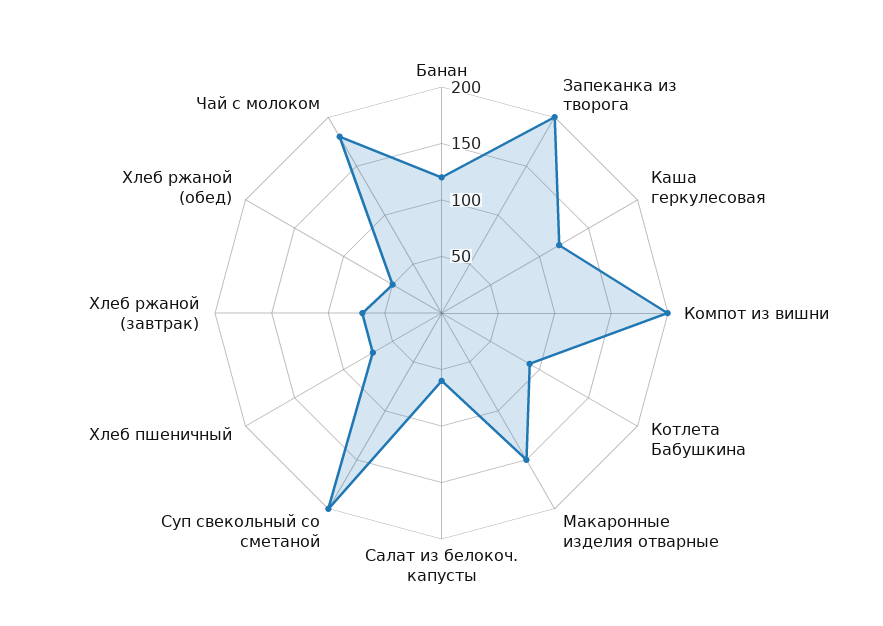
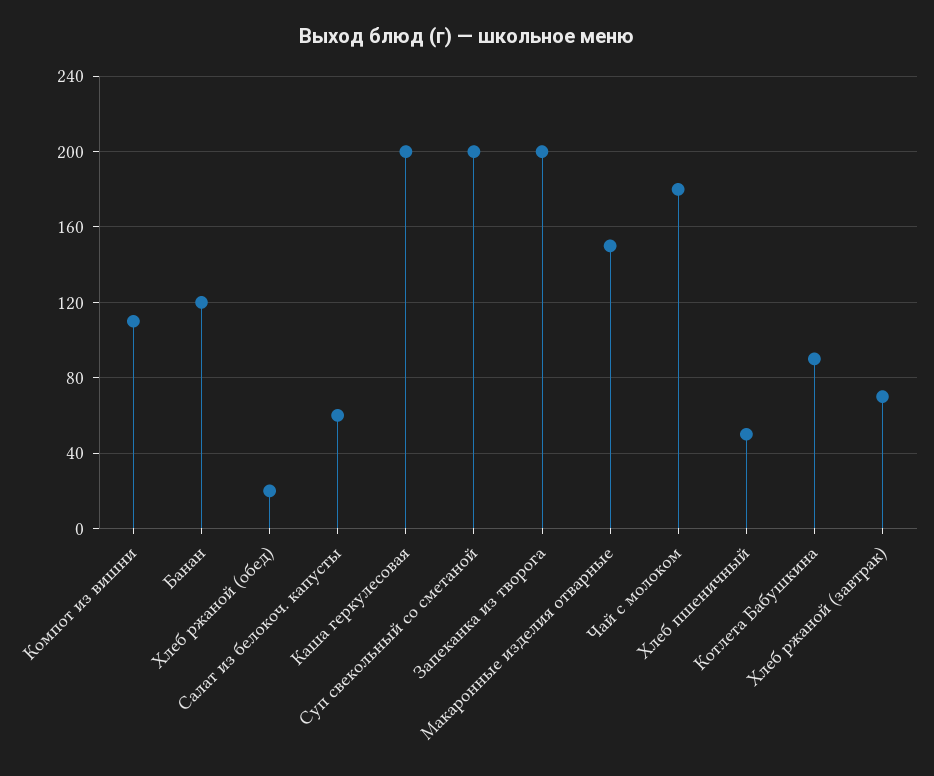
  {
    "Банан": 120,
    "Запеканка из творога": 200,
-   "Каша геркулесовая": 120,
+   "Каша геркулесовая": 200,
-   "Компот из вишни": 200,
+   "Компот из вишни": 110,
    "Котлета Бабушкина": 90,
    "Макаронные изделия отварные": 150,
    "Салат из белокоч. капусты": 60,
    "Суп свекольный со сметаной": 200,
-   "Хлеб пшеничный": 70,
+   "Хлеб пшеничный": 50,
    "Хлеб ржаной (завтрак)": 70,
-   "Хлеб ржаной (обед)": 50,
+   "Хлеб ржаной (обед)": 20,
    "Чай с молоком": 180
  }

